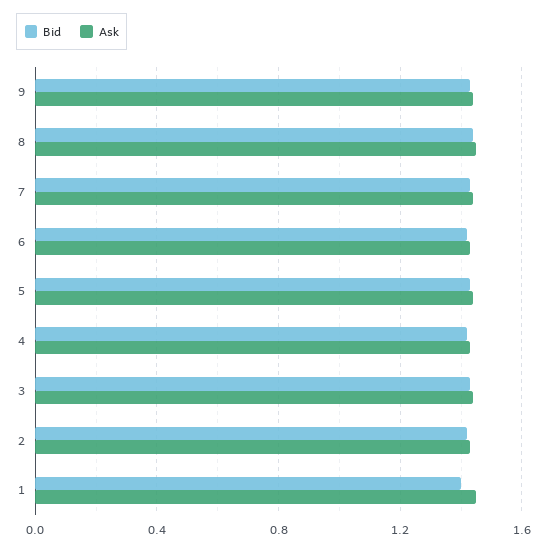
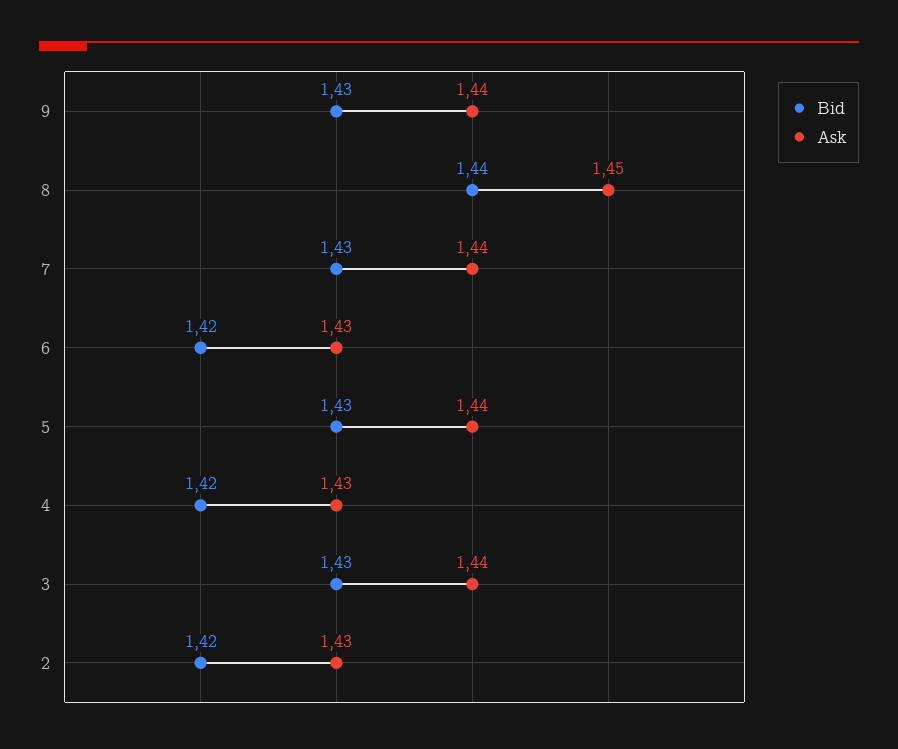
  {
    "Bid": {
      "9": 1.43,
      "8": 1.44,
      "7": 1.43,
      "6": 1.42,
      "5": 1.43,
      "4": 1.42,
      "3": 1.43,
-     "2": 1.42,
+     "2": 1.42
-     "1": 1.4
    },
    "Ask": {
      "9": 1.44,
      "8": 1.45,
      "7": 1.44,
      "6": 1.43,
      "5": 1.44,
      "4": 1.43,
      "3": 1.44,
-     "2": 1.43,
+     "2": 1.43
-     "1": 1.45
    }
  }

